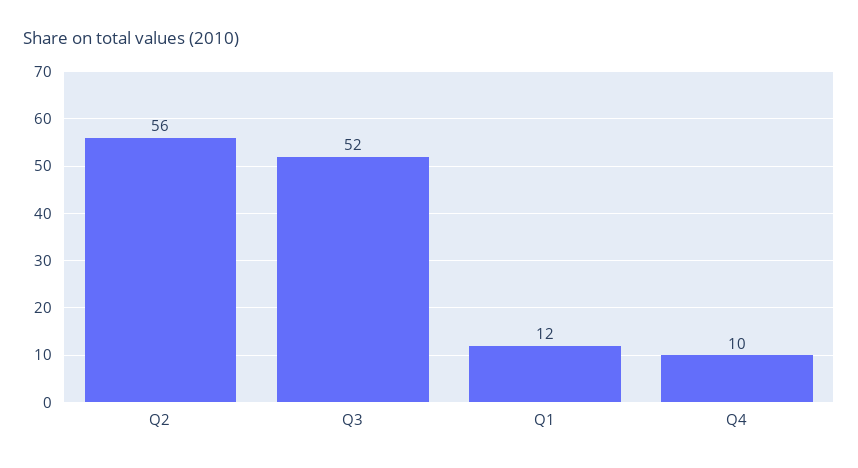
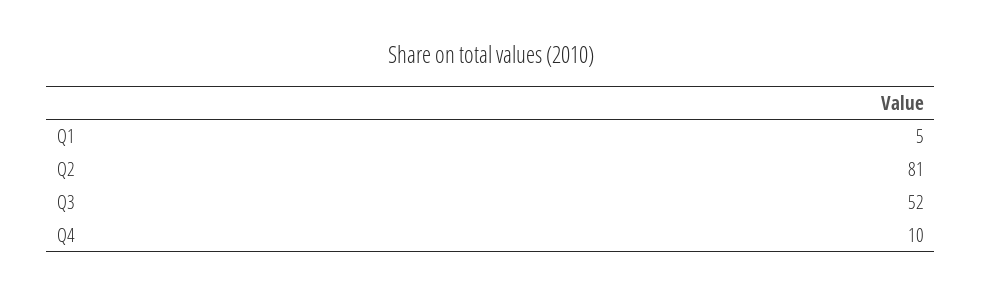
  {
-   "Q2": 56,
+   "Q2": 81,
    "Q3": 52,
-   "Q1": 12,
+   "Q1": 5,
    "Q4": 10
  }

